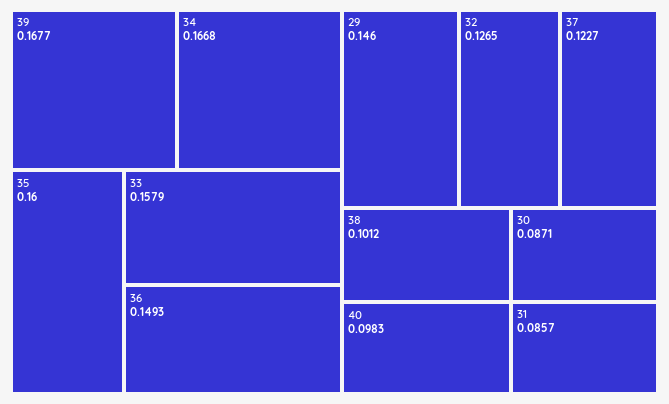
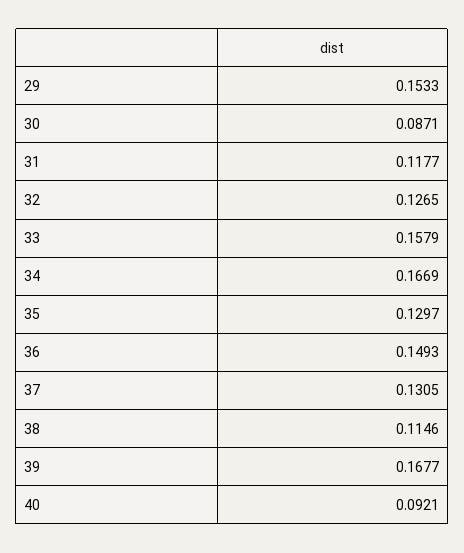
  {
    "39": 0.1677,
-   "34": 0.1668,
+   "34": 0.1669,
-   "35": 0.16,
+   "35": 0.1297,
    "33": 0.1579,
    "36": 0.1493,
-   "29": 0.146,
+   "29": 0.1533,
    "32": 0.1265,
-   "37": 0.1227,
+   "37": 0.1305,
-   "38": 0.1012,
+   "38": 0.1146,
-   "40": 0.0983,
+   "40": 0.0921,
    "30": 0.0871,
-   "31": 0.0857
+   "31": 0.1177
  }

